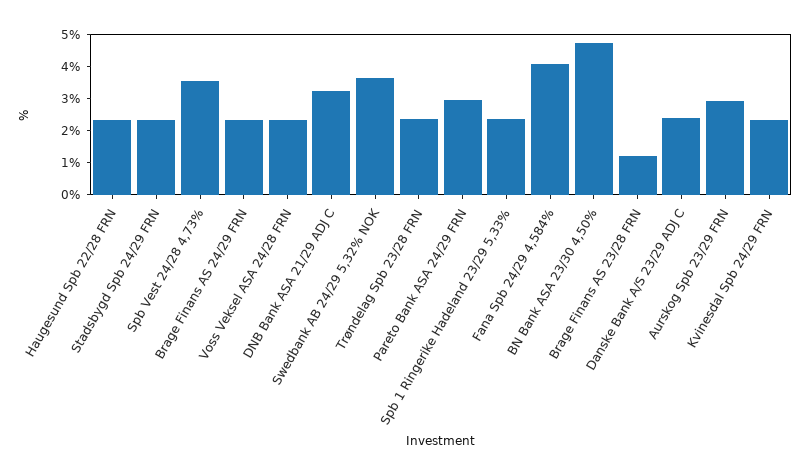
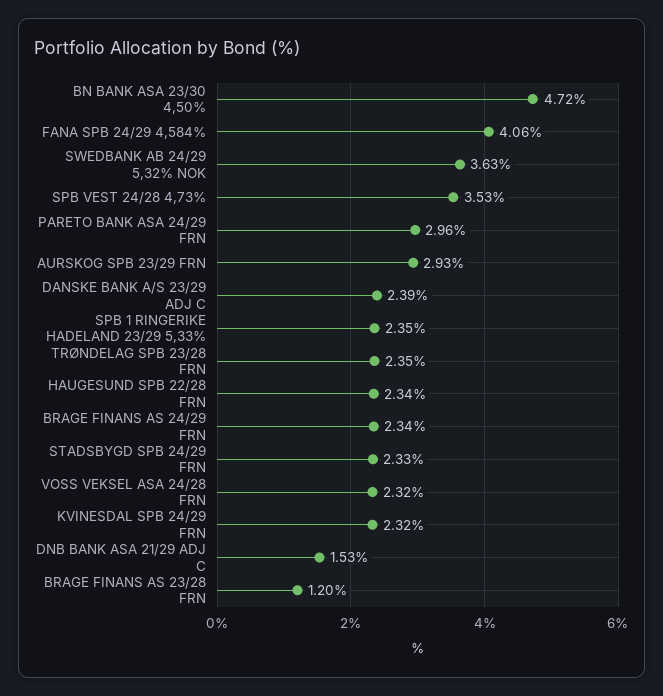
  {
    "Haugesund Spb 22/28 FRN": 2.34,
    "Stadsbygd Spb 24/29 FRN": 2.33,
    "Spb Vest 24/28 4,73%": 3.53,
    "Brage Finans AS 24/29 FRN": 2.34,
    "Voss Veksel ASA 24/28 FRN": 2.32,
-   "DNB Bank ASA 21/29 ADJ C": 3.25,
+   "DNB Bank ASA 21/29 ADJ C": 1.53,
    "Swedbank AB 24/29 5,32% NOK": 3.63,
    "Trøndelag Spb 23/28 FRN": 2.35,
    "Pareto Bank ASA 24/29 FRN": 2.96,
    "Spb 1 Ringerike Hadeland 23/29 5,33%": 2.35,
    "Fana Spb 24/29 4,584%": 4.06,
    "BN Bank ASA 23/30 4,50%": 4.72,
    "Brage Finans AS 23/28 FRN": 1.2,
    "Danske Bank A/S 23/29 ADJ C": 2.39,
    "Aurskog Spb 23/29 FRN": 2.93,
    "Kvinesdal Spb 24/29 FRN": 2.32
  }

